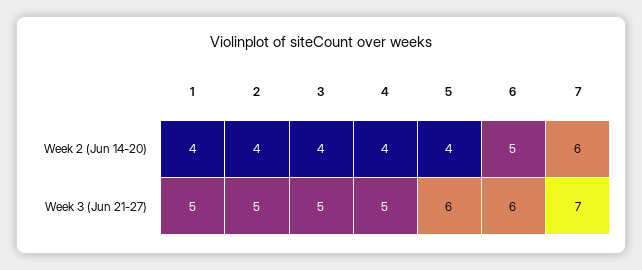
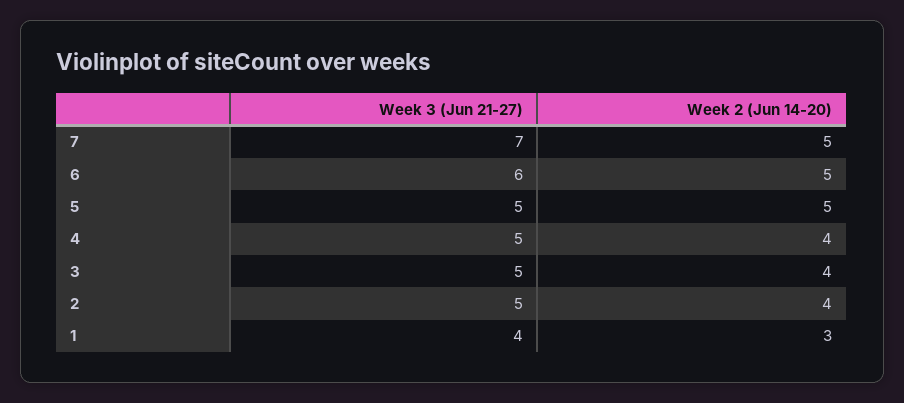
  {
    "1": {
-     "Week 2 (Jun 14-20)": 4,
+     "Week 2 (Jun 14-20)": 3,
-     "Week 3 (Jun 21-27)": 5
+     "Week 3 (Jun 21-27)": 4
    },
    "2": {
      "Week 2 (Jun 14-20)": 4,
      "Week 3 (Jun 21-27)": 5
    },
    "3": {
      "Week 2 (Jun 14-20)": 4,
      "Week 3 (Jun 21-27)": 5
    },
    "4": {
      "Week 2 (Jun 14-20)": 4,
      "Week 3 (Jun 21-27)": 5
    },
    "5": {
-     "Week 2 (Jun 14-20)": 4,
+     "Week 2 (Jun 14-20)": 5,
-     "Week 3 (Jun 21-27)": 6
+     "Week 3 (Jun 21-27)": 5
    },
    "6": {
      "Week 2 (Jun 14-20)": 5,
      "Week 3 (Jun 21-27)": 6
    },
    "7": {
-     "Week 2 (Jun 14-20)": 6,
+     "Week 2 (Jun 14-20)": 5,
      "Week 3 (Jun 21-27)": 7
    }
  }

